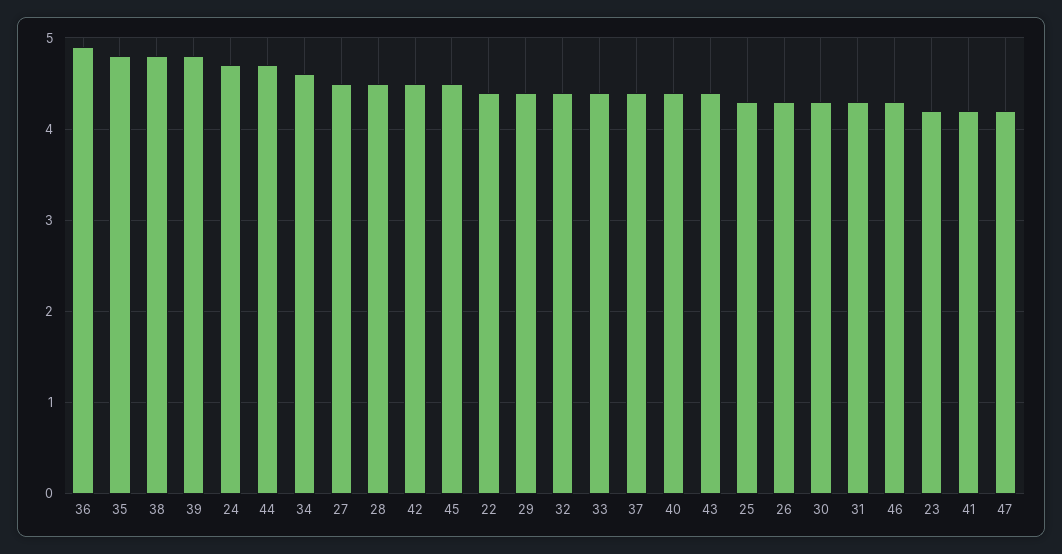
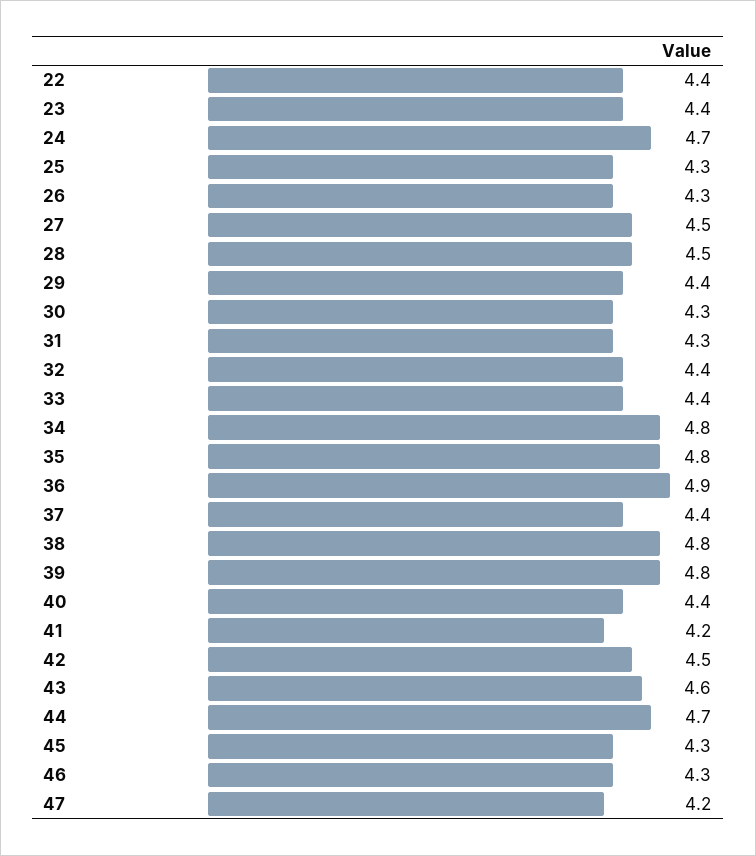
  {
    "36": 4.9,
    "35": 4.8,
    "38": 4.8,
    "39": 4.8,
    "24": 4.7,
    "44": 4.7,
-   "34": 4.6,
+   "34": 4.8,
    "27": 4.5,
    "28": 4.5,
    "42": 4.5,
-   "45": 4.5,
+   "45": 4.3,
    "22": 4.4,
    "29": 4.4,
    "32": 4.4,
    "33": 4.4,
    "37": 4.4,
    "40": 4.4,
-   "43": 4.4,
+   "43": 4.6,
    "25": 4.3,
    "26": 4.3,
    "30": 4.3,
    "31": 4.3,
    "46": 4.3,
-   "23": 4.2,
+   "23": 4.4,
    "41": 4.2,
    "47": 4.2
  }

